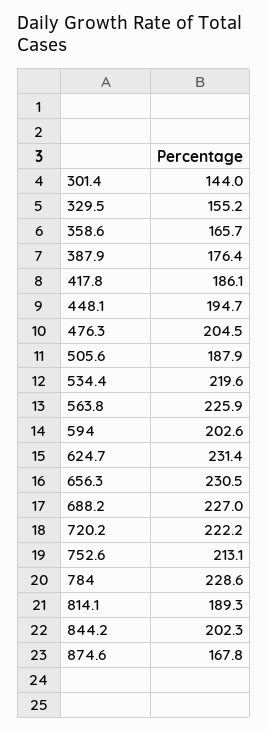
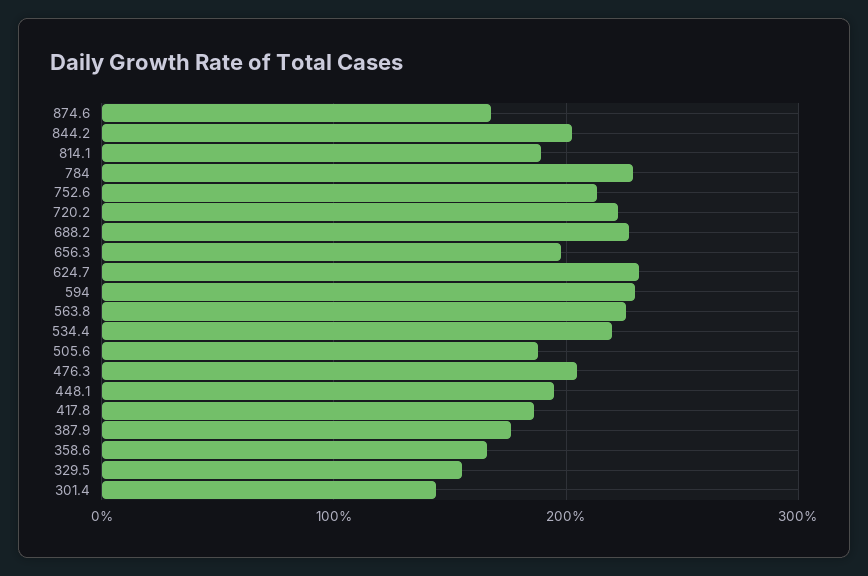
  {
    "301.4": 144,
    "329.5": 155.2,
    "358.6": 165.7,
    "387.9": 176.4,
    "417.8": 186.1,
    "448.1": 194.7,
    "476.3": 204.5,
    "505.6": 187.9,
    "534.4": 219.6,
    "563.8": 225.9,
-   "594": 202.6,
+   "594": 230,
    "624.7": 231.4,
-   "656.3": 230.5,
+   "656.3": 200,
    "688.2": 227,
    "720.2": 222.2,
    "752.6": 213.1,
    "784": 228.6,
    "814.1": 189.3,
    "844.2": 202.3,
    "874.6": 167.8
  }

